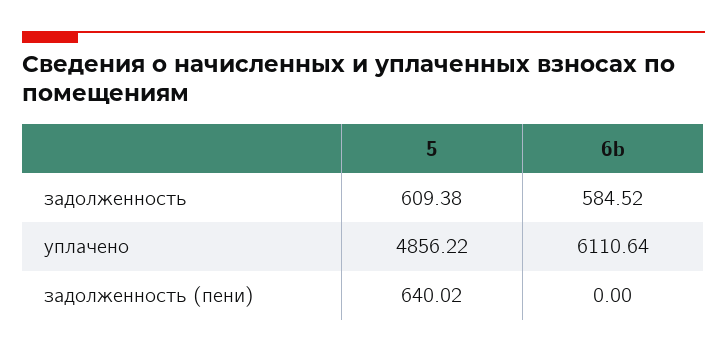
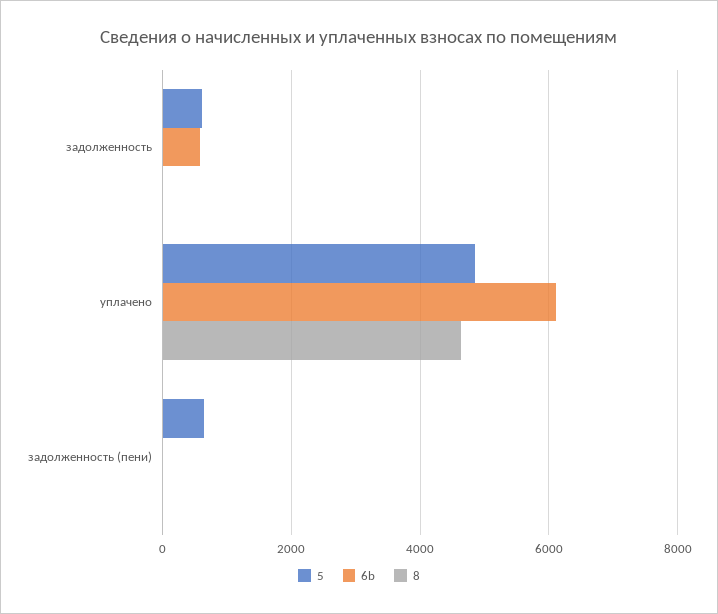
  {
    "5": {
      "задолженность": 609.38,
      "уплачено": 4856.22,
      "задолженность (пени)": 640.02
    },
    "6b": {
      "задолженность": 584.52,
      "уплачено": 6110.64,
      "задолженность (пени)": 0
-   }
+   },
+   "8": {
+     "задолженность": 0,
+     "уплачено": 4600,
+     "задолженность (пени)": 0
+   }
  }

